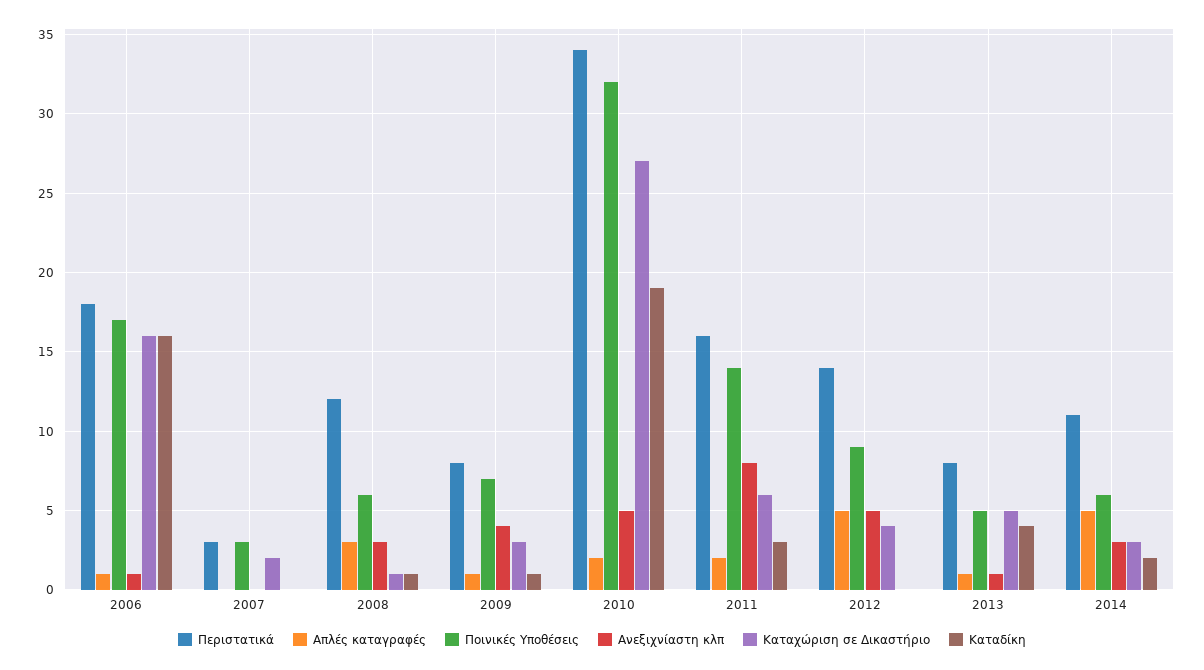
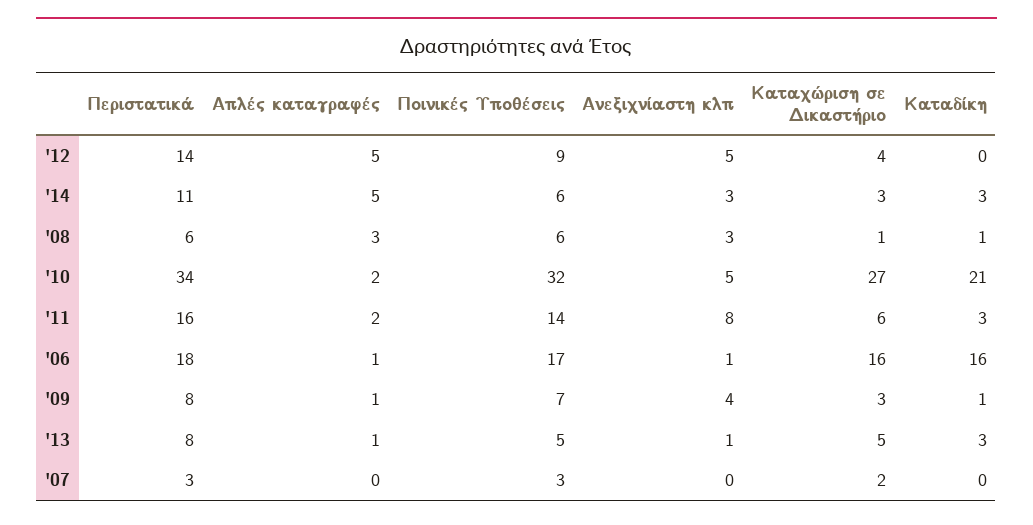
  {
    "Περιστατικά": {
      "2006": 18,
      "2007": 3,
-     "2008": 12,
+     "2008": 6,
      "2009": 8,
      "2010": 34,
      "2011": 16,
      "2012": 14,
      "2013": 8,
      "2014": 11
    },
    "Απλές καταγραφές": {
      "2006": 1,
      "2007": 0,
      "2008": 3,
      "2009": 1,
      "2010": 2,
      "2011": 2,
      "2012": 5,
      "2013": 1,
      "2014": 5
    },
    "Ποινικές Υποθέσεις": {
      "2006": 17,
      "2007": 3,
      "2008": 6,
      "2009": 7,
      "2010": 32,
      "2011": 14,
      "2012": 9,
      "2013": 5,
      "2014": 6
    },
    "Ανεξιχνίαστη κλπ": {
      "2006": 1,
      "2007": 0,
      "2008": 3,
      "2009": 4,
      "2010": 5,
      "2011": 8,
      "2012": 5,
      "2013": 1,
      "2014": 3
    },
    "Καταχώριση σε Δικαστήριο": {
      "2006": 16,
      "2007": 2,
      "2008": 1,
      "2009": 3,
      "2010": 27,
      "2011": 6,
      "2012": 4,
      "2013": 5,
      "2014": 3
    },
    "Καταδίκη": {
      "2006": 16,
      "2007": 0,
      "2008": 1,
      "2009": 1,
-     "2010": 19,
+     "2010": 21,
      "2011": 3,
      "2012": 0,
-     "2013": 4,
+     "2013": 3,
-     "2014": 2
+     "2014": 3
    }
  }

